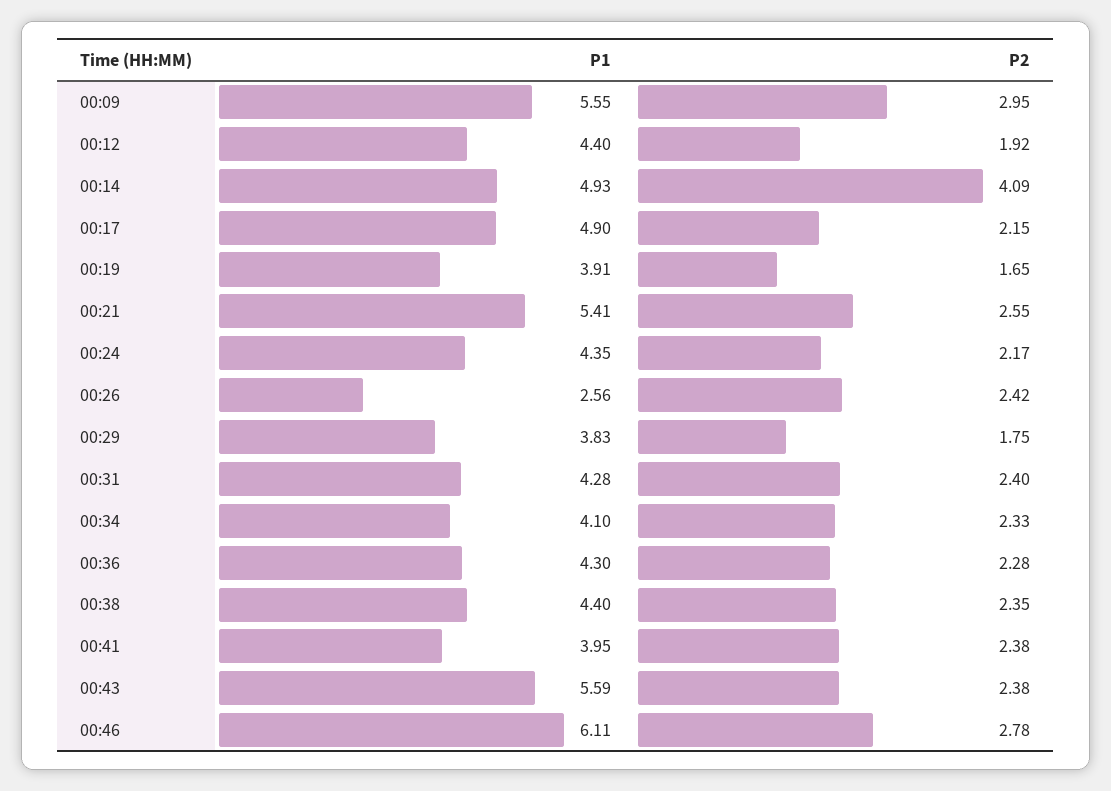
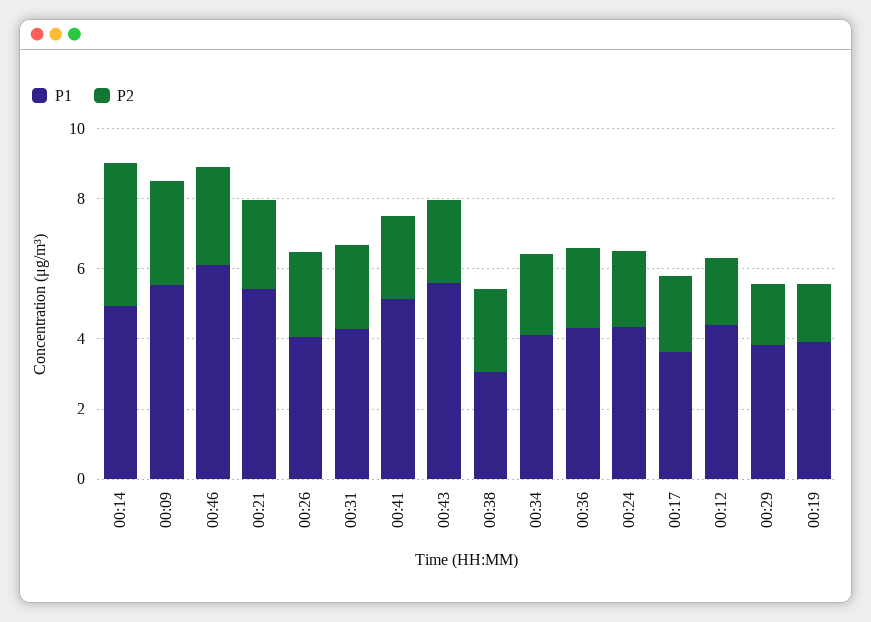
  {
    "P1": {
      "00:09": 5.55,
      "00:12": 4.4,
      "00:14": 4.93,
-     "00:17": 4.9,
+     "00:17": 3.5,
      "00:19": 3.91,
      "00:21": 5.41,
      "00:24": 4.35,
-     "00:26": 2.56,
+     "00:26": 4,
      "00:29": 3.83,
      "00:31": 4.28,
      "00:34": 4.1,
      "00:36": 4.3,
-     "00:38": 4.4,
+     "00:38": 3,
-     "00:41": 3.95,
+     "00:41": 5,
      "00:43": 5.59,
      "00:46": 6.11
    },
    "P2": {
      "00:09": 2.95,
      "00:12": 1.92,
      "00:14": 4.09,
      "00:17": 2.15,
      "00:19": 1.65,
      "00:21": 2.55,
      "00:24": 2.17,
      "00:26": 2.42,
      "00:29": 1.75,
      "00:31": 2.4,
      "00:34": 2.33,
      "00:36": 2.28,
      "00:38": 2.35,
      "00:41": 2.38,
      "00:43": 2.38,
      "00:46": 2.78
    }
  }

